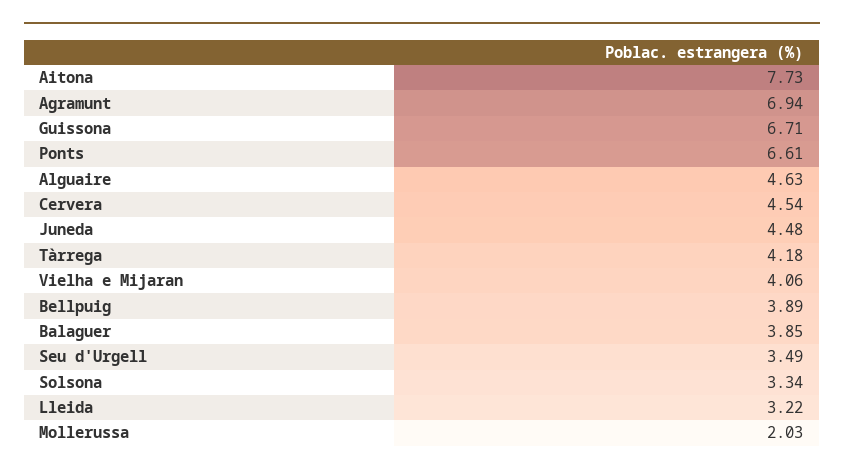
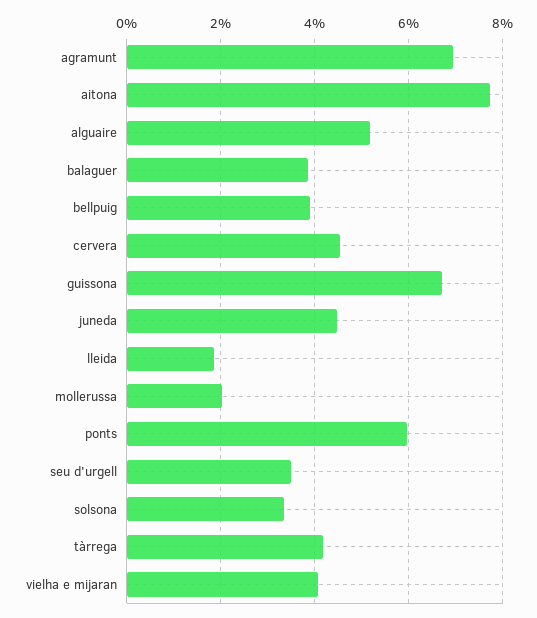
  {
    "Aitona": 7.73,
    "Agramunt": 6.94,
    "Guissona": 6.71,
-   "Ponts": 6.61,
+   "Ponts": 6,
-   "Alguaire": 4.63,
+   "Alguaire": 5.2,
    "Cervera": 4.54,
    "Juneda": 4.48,
    "Tàrrega": 4.18,
    "Vielha e Mijaran": 4.06,
    "Bellpuig": 3.89,
    "Balaguer": 3.85,
    "Seu d'Urgell": 3.49,
    "Solsona": 3.34,
-   "Lleida": 3.22,
+   "Lleida": 1.8,
    "Mollerussa": 2.03
  }

